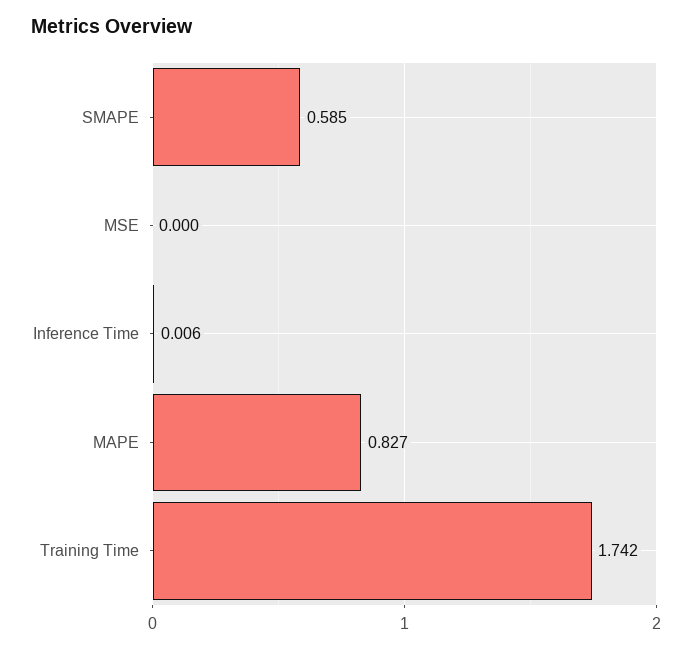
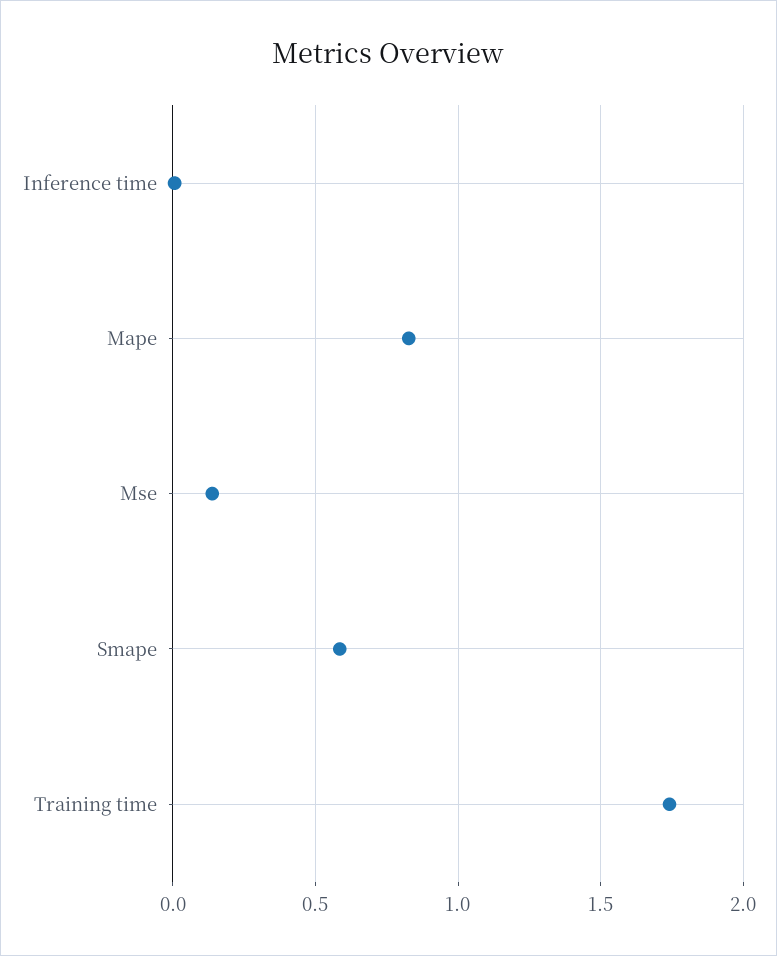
  {
    "SMAPE": 0.585,
-   "MSE": 0,
+   "MSE": 0.15,
    "Inference Time": 0.006,
    "MAPE": 0.827,
    "Training Time": 1.742
  }

